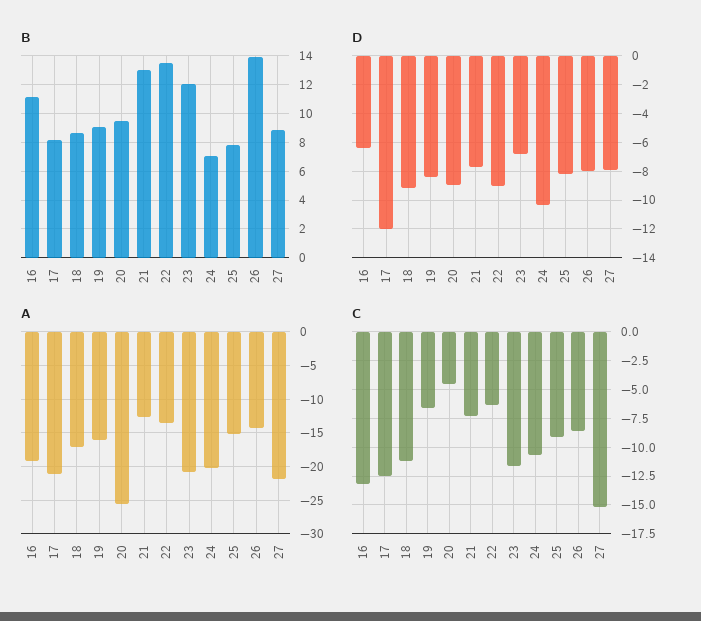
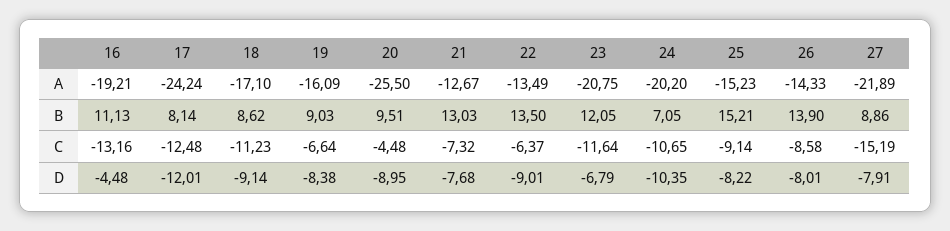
  {
    "B": {
      "16": 11.13,
      "17": 8.14,
      "18": 8.62,
      "19": 9.03,
      "20": 9.51,
      "21": 13.03,
      "22": 13.5,
      "23": 12.05,
      "24": 7.05,
-     "25": 8,
+     "25": 15.21,
      "26": 13.9,
      "27": 8.86
    },
    "D": {
-     "16": -6.5,
+     "16": -4.48,
      "17": -12.01,
      "18": -9.14,
      "19": -8.38,
      "20": -8.95,
      "21": -7.68,
      "22": -9.01,
      "23": -6.79,
      "24": -10.35,
      "25": -8.22,
      "26": -8.01,
      "27": -7.91
    },
    "A": {
      "16": -19.21,
-     "17": -21,
+     "17": -24.24,
      "18": -17.1,
      "19": -16.09,
      "20": -25.5,
      "21": -12.67,
      "22": -13.49,
      "23": -20.75,
      "24": -20.2,
      "25": -15.23,
      "26": -14.33,
      "27": -21.89
    },
    "C": {
      "16": -13.16,
      "17": -12.48,
      "18": -11.23,
      "19": -6.64,
      "20": -4.48,
      "21": -7.32,
      "22": -6.37,
      "23": -11.64,
      "24": -10.65,
      "25": -9.14,
      "26": -8.58,
      "27": -15.19
    }
  }

